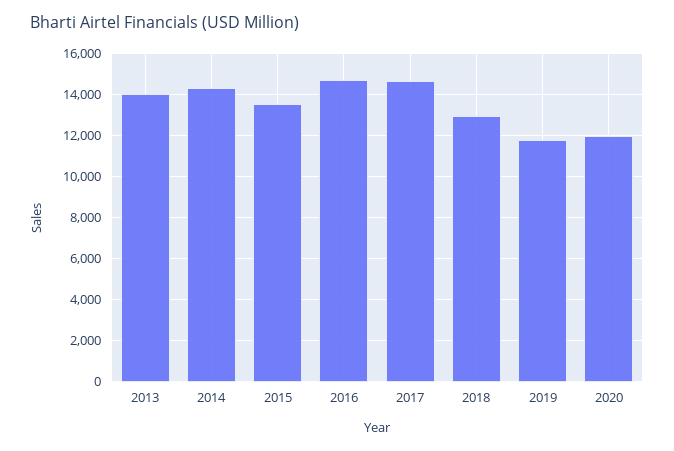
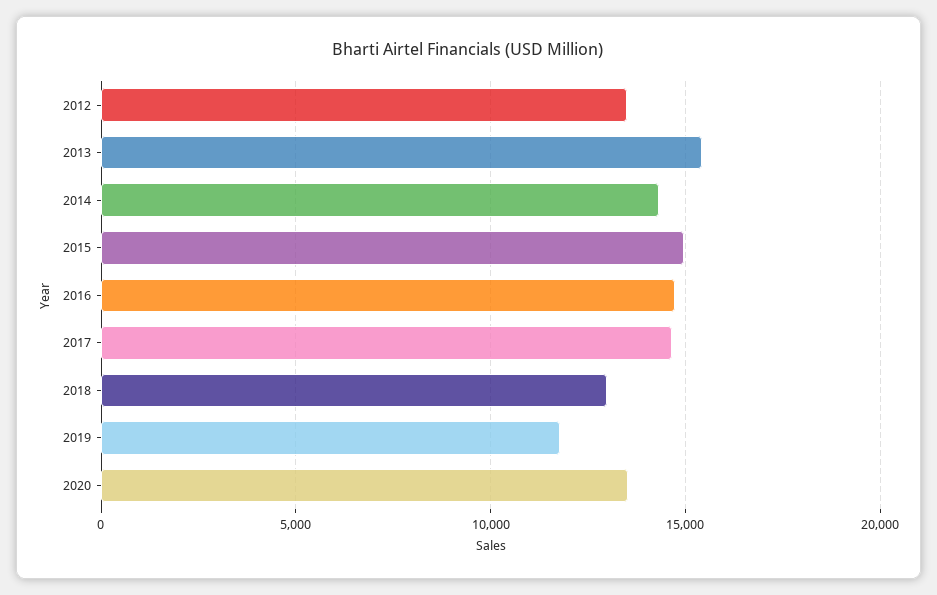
  {
-   "2013": 14000,
+   "2013": 15500,
    "2014": 14500,
-   "2015": 13500,
+   "2015": 15000,
    "2016": 14500,
    "2017": 14500,
    "2018": 13000,
    "2019": 12000,
-   "2020": 12000
+   "2020": 13500,
+   "2012": 13500
  }

